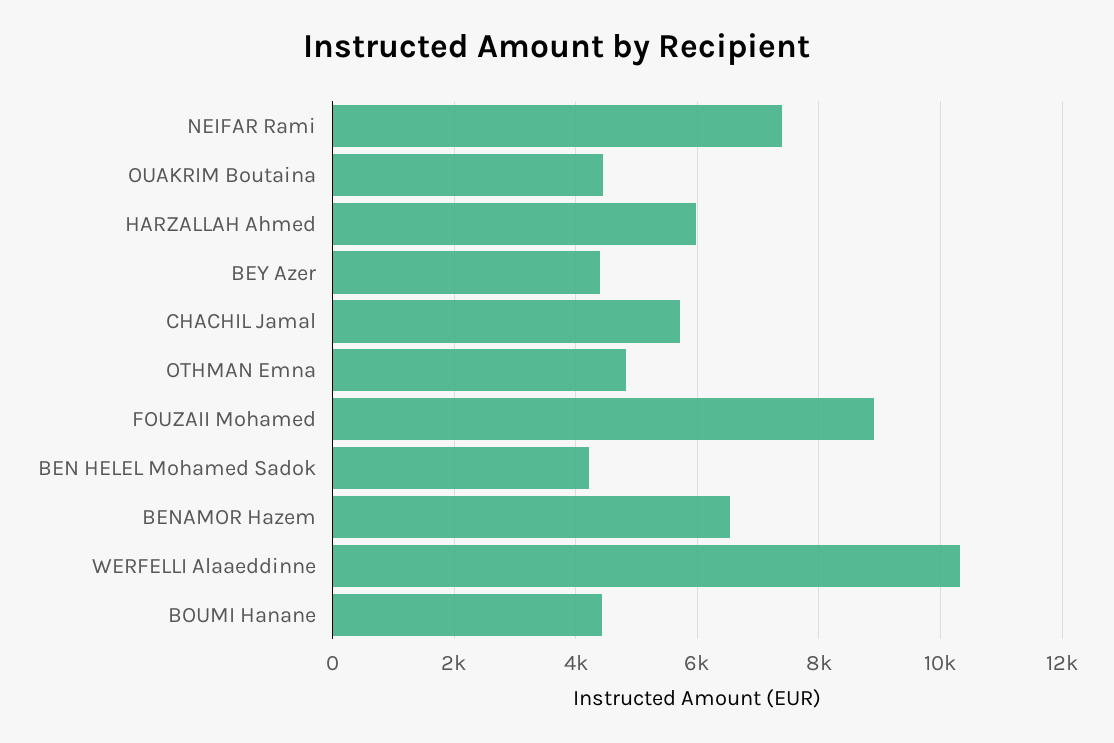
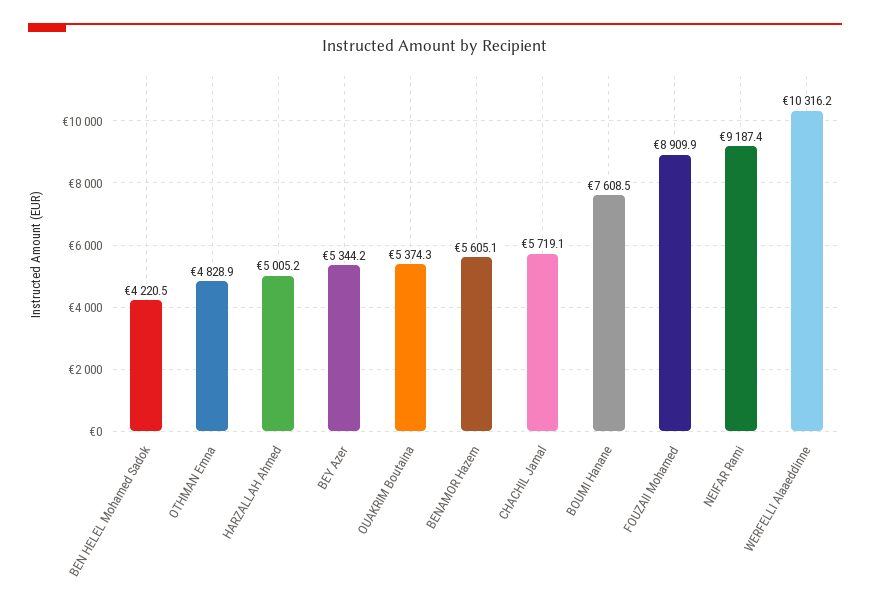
  {
-   "NEIFAR Rami": 7400,
+   "NEIFAR Rami": 9187.4,
-   "OUAKRIM Boutaina": 4400,
+   "OUAKRIM Boutaina": 5374.3,
-   "HARZALLAH Ahmed": 6000,
+   "HARZALLAH Ahmed": 5005.2,
-   "BEY Azer": 4400,
+   "BEY Azer": 5344.2,
    "CHACHIL Jamal": 5719.1,
    "OTHMAN Emna": 4828.9,
    "FOUZAII Mohamed": 8909.9,
    "BEN HELEL Mohamed Sadok": 4220.5,
-   "BENAMOR Hazem": 6600,
+   "BENAMOR Hazem": 5605.1,
    "WERFELLI Alaaeddinne": 10316.2,
-   "BOUMI Hanane": 4400
+   "BOUMI Hanane": 7608.5
  }

